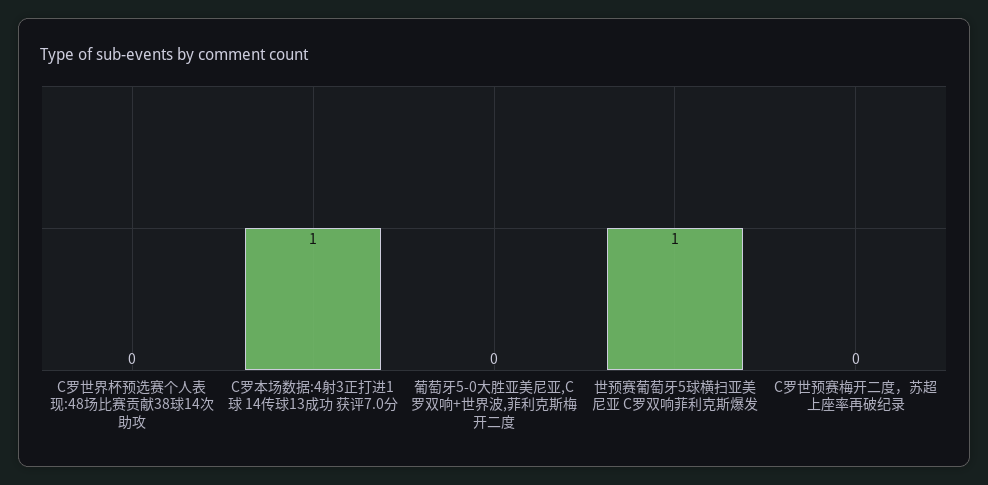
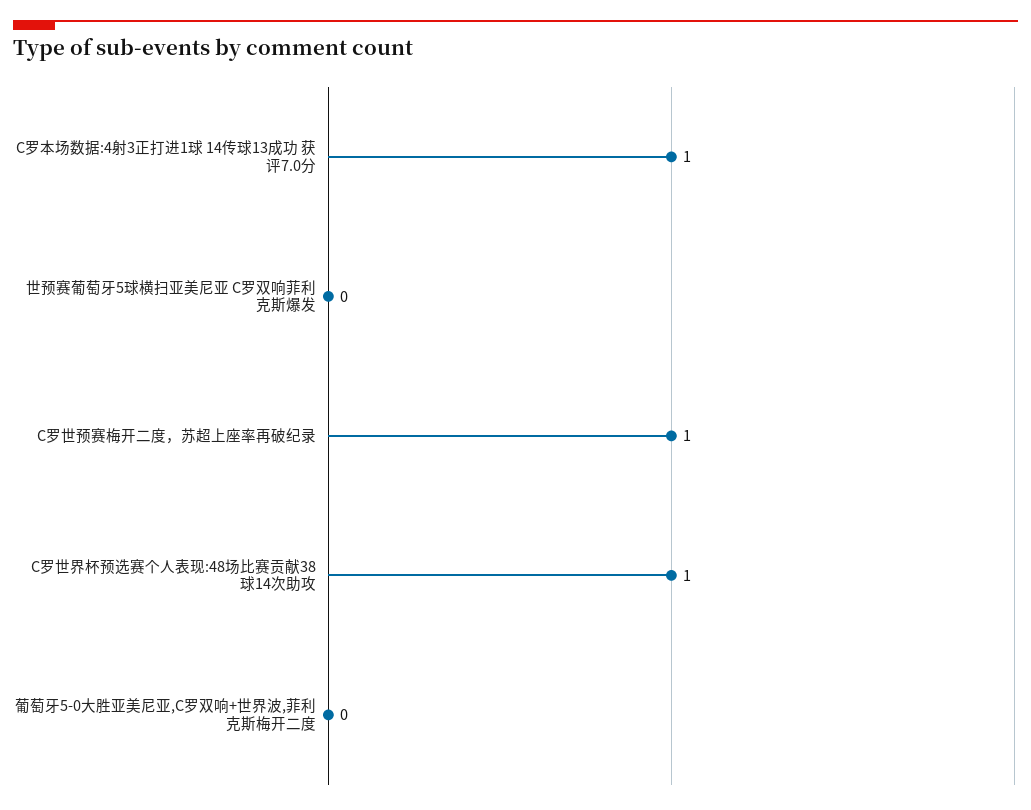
  {
-   "C罗世界杯预选赛个人表现:48场比赛贡献38球14次助攻": 0,
+   "C罗世界杯预选赛个人表现:48场比赛贡献38球14次助攻": 1,
    "C罗本场数据:4射3正打进1球 14传球13成功 获评7.0分": 1,
    "葡萄牙5-0大胜亚美尼亚,C罗双响+世界波,菲利克斯梅开二度": 0,
-   "世预赛葡萄牙5球横扫亚美尼亚 C罗双响菲利克斯爆发": 1,
+   "世预赛葡萄牙5球横扫亚美尼亚 C罗双响菲利克斯爆发": 0,
-   "C罗世预赛梅开二度，苏超上座率再破纪录": 0
+   "C罗世预赛梅开二度，苏超上座率再破纪录": 1
  }

